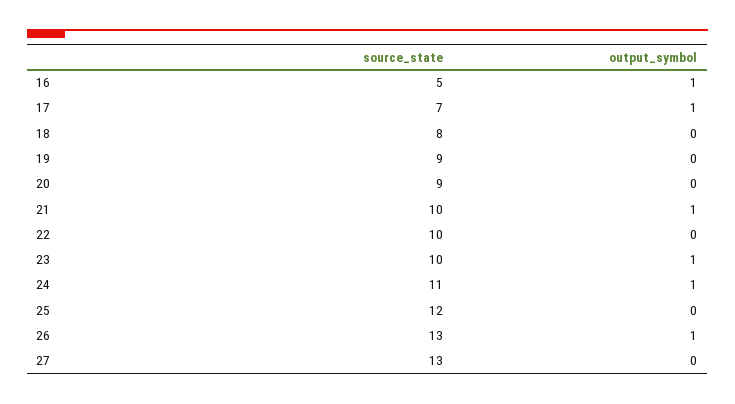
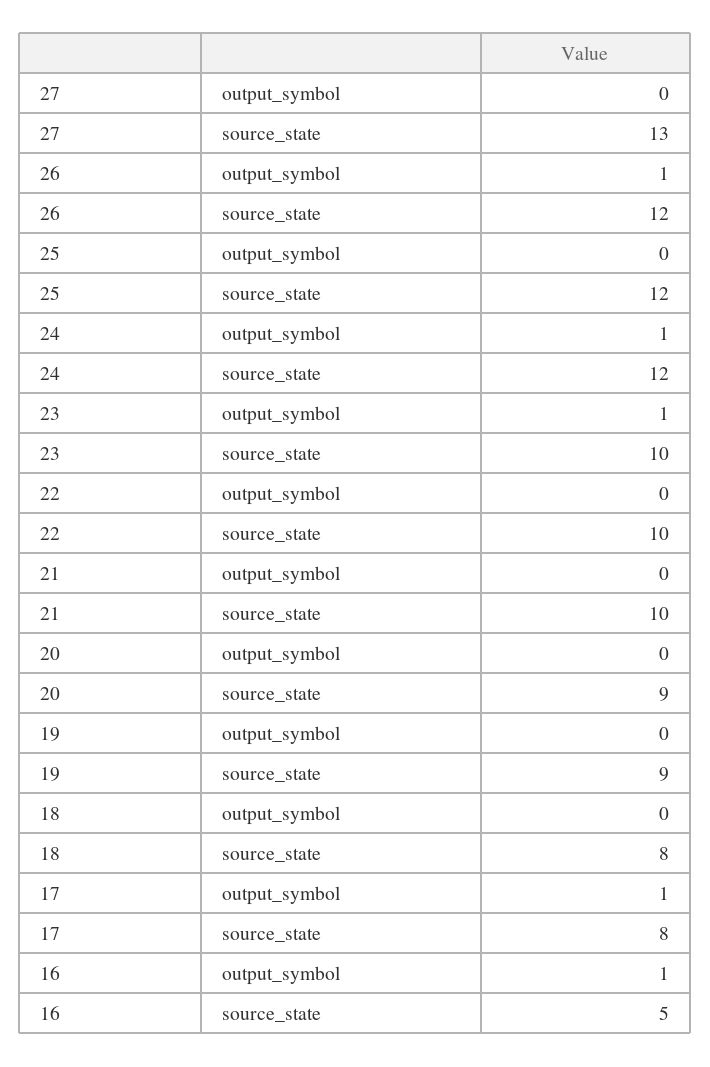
  {
    "source_state": {
      "16": 5,
-     "17": 7,
+     "17": 8,
      "18": 8,
      "19": 9,
      "20": 9,
      "21": 10,
      "22": 10,
      "23": 10,
-     "24": 11,
+     "24": 12,
      "25": 12,
-     "26": 13,
+     "26": 12,
      "27": 13
    },
    "output_symbol": {
      "16": 1,
      "17": 1,
      "18": 0,
      "19": 0,
      "20": 0,
-     "21": 1,
+     "21": 0,
      "22": 0,
      "23": 1,
      "24": 1,
      "25": 0,
      "26": 1,
      "27": 0
    }
  }

